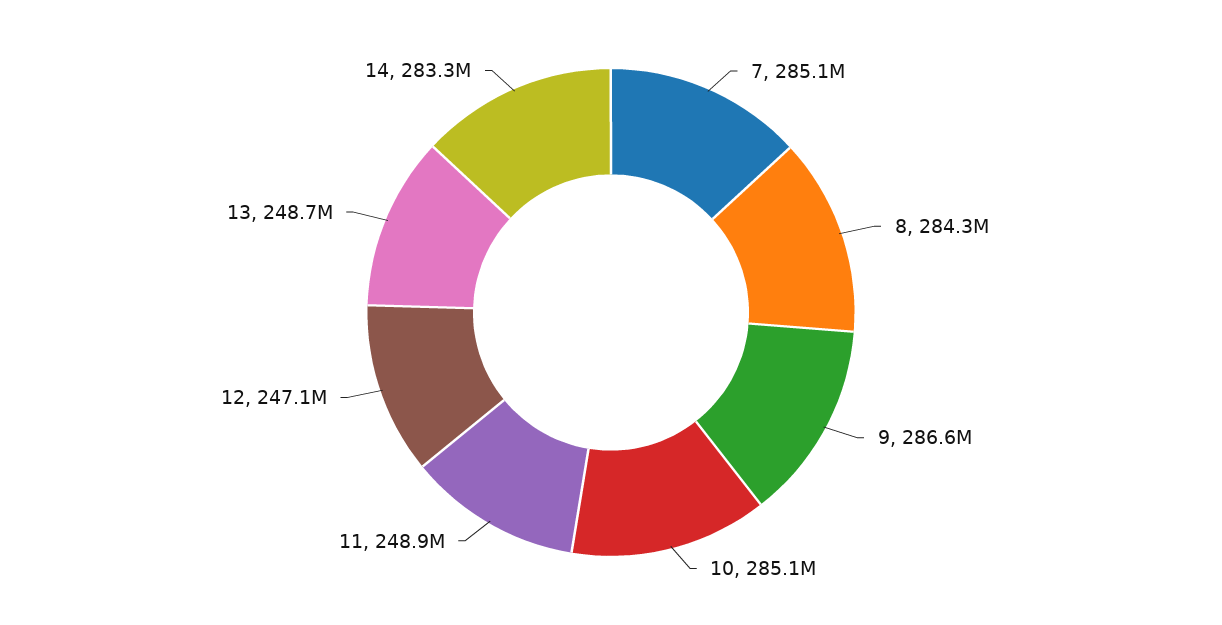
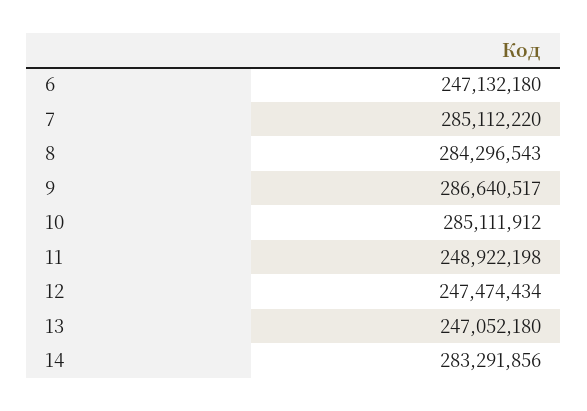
  {
    "7": 285112220,
    "8": 284296543,
    "9": 286640517,
    "10": 285111912,
    "11": 248922198,
-   "12": 247100000,
+   "12": 247474434,
-   "13": 248700000,
+   "13": 247052180,
-   "14": 283291856
+   "14": 283291856,
+   "6": 247132180
  }

